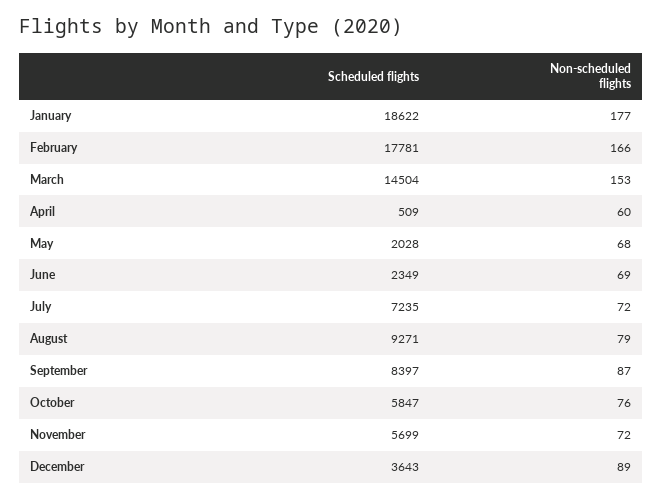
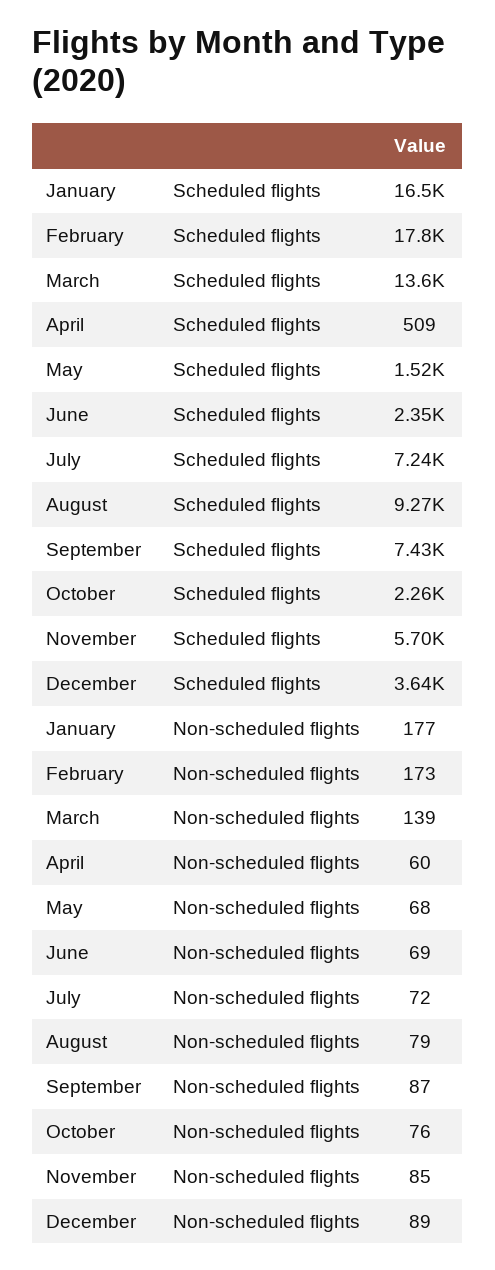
  {
    "Scheduled flights": {
-     "January": 18622,
+     "January": 16500,
      "February": 17781,
-     "March": 14504,
+     "March": 13600,
      "April": 509,
-     "May": 2028,
+     "May": 1520,
      "June": 2349,
      "July": 7235,
      "August": 9271,
-     "September": 8397,
+     "September": 7430,
-     "October": 5847,
+     "October": 2260,
      "November": 5699,
      "December": 3643
    },
    "Non-scheduled flights": {
      "January": 177,
-     "February": 166,
+     "February": 173,
-     "March": 153,
+     "March": 139,
      "April": 60,
      "May": 68,
      "June": 69,
      "July": 72,
      "August": 79,
      "September": 87,
      "October": 76,
-     "November": 72,
+     "November": 85,
      "December": 89
    }
  }

